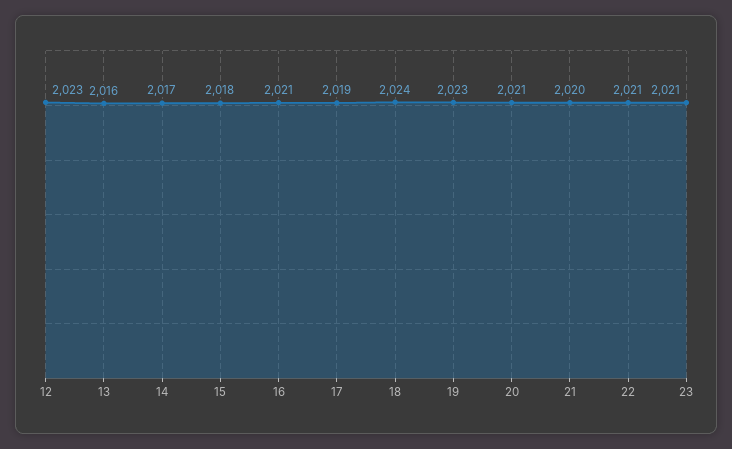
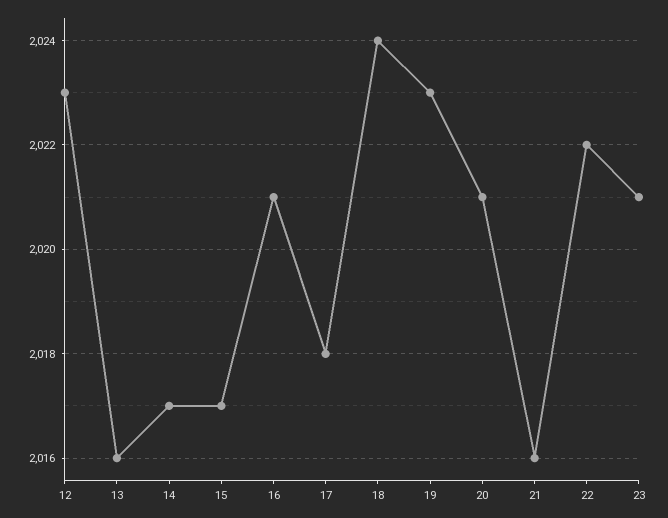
  {
    "12": 2023,
    "13": 2016,
    "14": 2017,
-   "15": 2018,
+   "15": 2017,
    "16": 2021,
-   "17": 2019,
+   "17": 2018,
    "18": 2024,
    "19": 2023,
    "20": 2021,
-   "21": 2020,
+   "21": 2016,
-   "22": 2021,
+   "22": 2022,
    "23": 2021
  }

